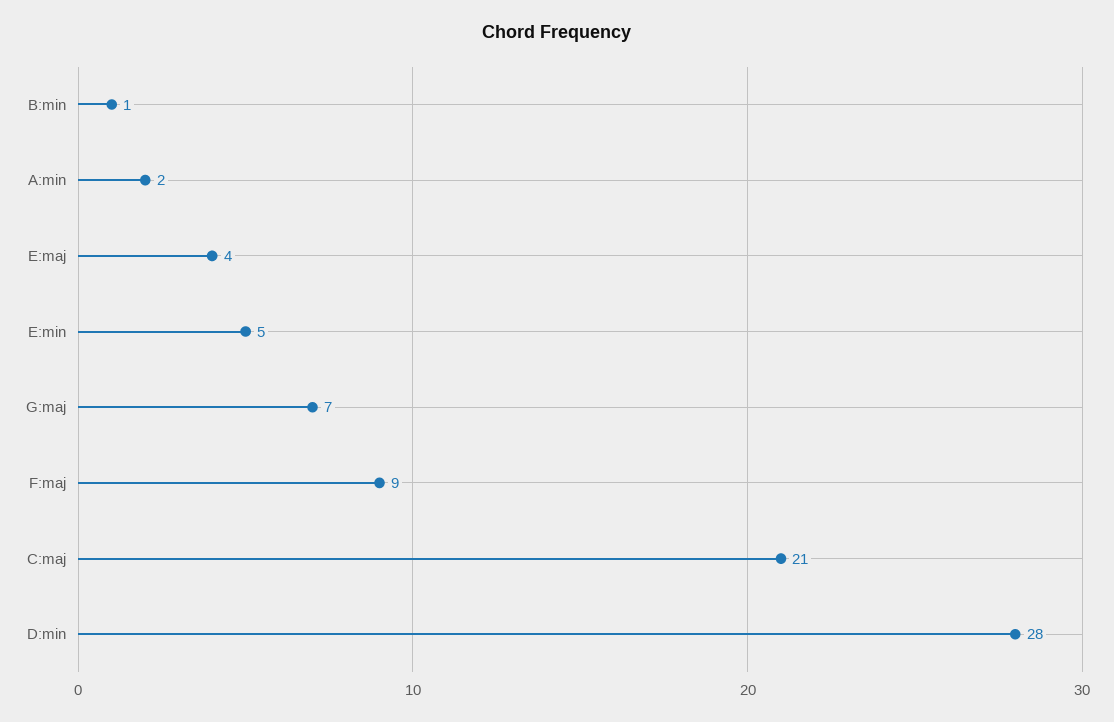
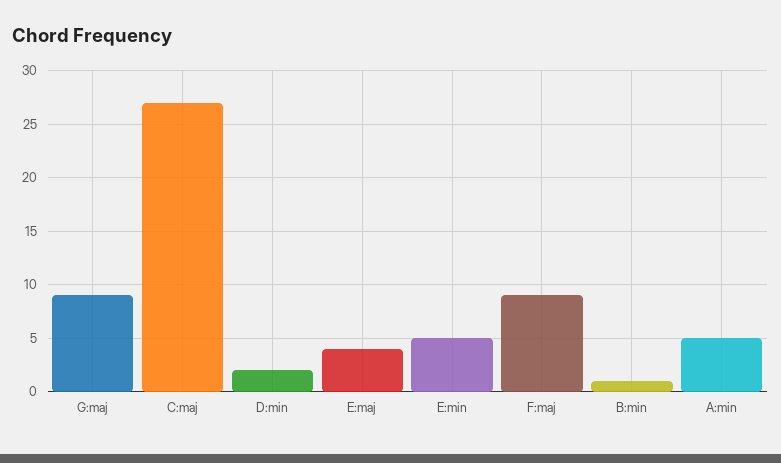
  {
    "B:min": 1,
-   "A:min": 2,
+   "A:min": 5,
    "E:maj": 4,
    "E:min": 5,
-   "G:maj": 7,
+   "G:maj": 9,
    "F:maj": 9,
-   "C:maj": 21,
+   "C:maj": 27,
-   "D:min": 28
+   "D:min": 2
  }

